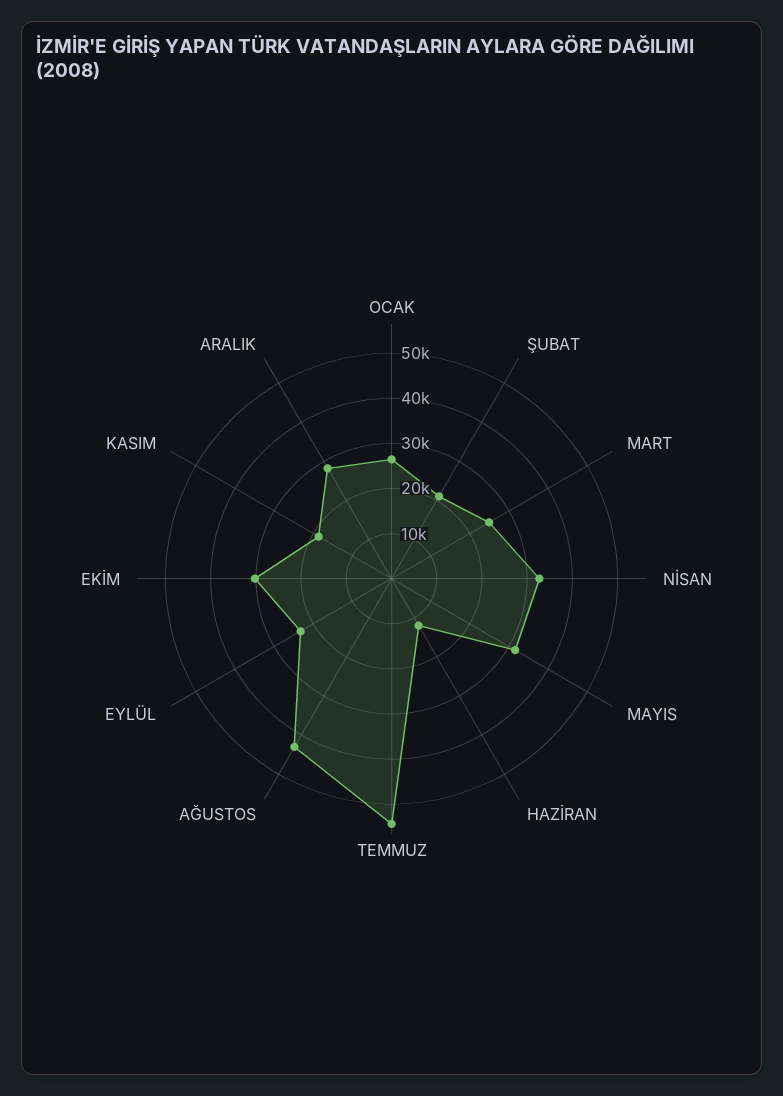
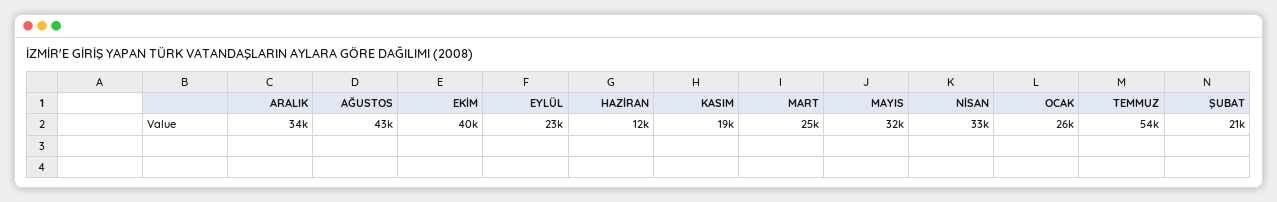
  {
    "OCAK": 26000,
    "ŞUBAT": 21000,
    "MART": 25000,
    "NİSAN": 33000,
    "MAYIS": 32000,
    "HAZİRAN": 12000,
    "TEMMUZ": 54000,
    "AĞUSTOS": 43000,
    "EYLÜL": 23000,
-   "EKİM": 30000,
+   "EKİM": 40000,
    "KASIM": 19000,
-   "ARALIK": 28000
+   "ARALIK": 34000
  }

